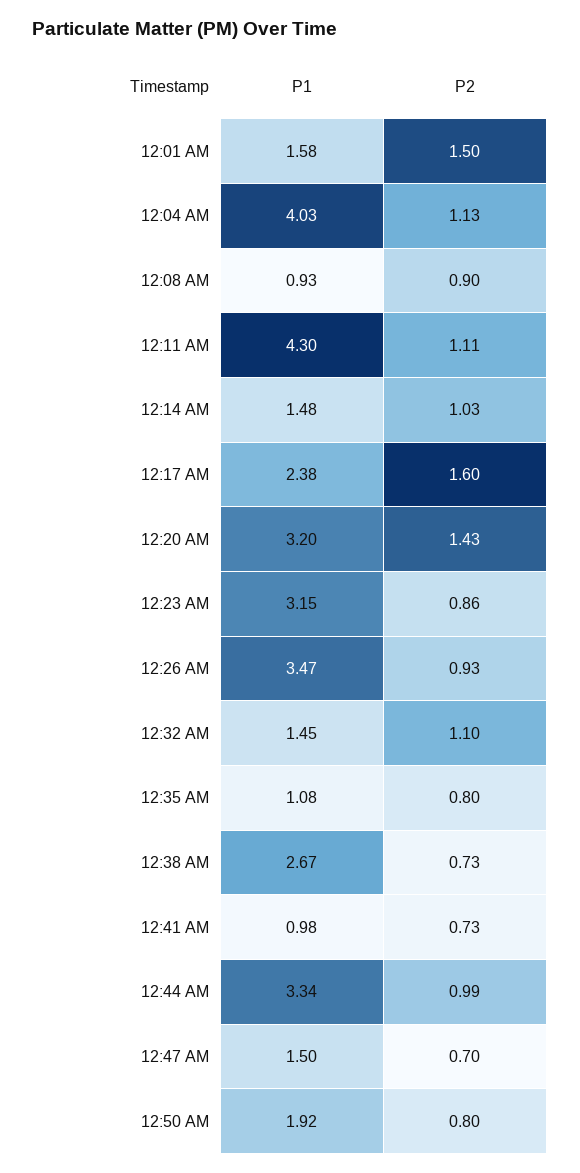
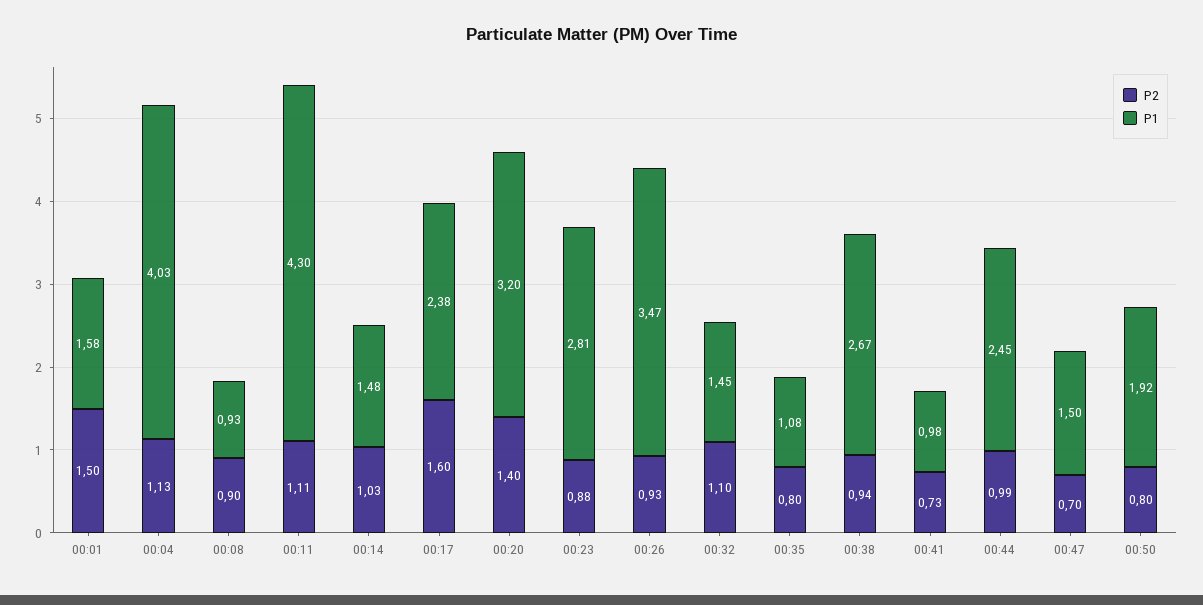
  {
    "P1": {
      "12:01 AM": 1.58,
      "12:04 AM": 4.03,
      "12:08 AM": 0.93,
      "12:11 AM": 4.3,
      "12:14 AM": 1.48,
      "12:17 AM": 2.38,
      "12:20 AM": 3.2,
-     "12:23 AM": 3.15,
+     "12:23 AM": 2.81,
      "12:26 AM": 3.47,
      "12:32 AM": 1.45,
      "12:35 AM": 1.08,
      "12:38 AM": 2.67,
      "12:41 AM": 0.98,
-     "12:44 AM": 3.34,
+     "12:44 AM": 2.45,
      "12:47 AM": 1.5,
      "12:50 AM": 1.92
    },
    "P2": {
      "12:01 AM": 1.5,
      "12:04 AM": 1.13,
      "12:08 AM": 0.9,
      "12:11 AM": 1.11,
      "12:14 AM": 1.03,
      "12:17 AM": 1.6,
-     "12:20 AM": 1.43,
+     "12:20 AM": 1.4,
-     "12:23 AM": 0.86,
+     "12:23 AM": 0.88,
      "12:26 AM": 0.93,
      "12:32 AM": 1.1,
      "12:35 AM": 0.8,
-     "12:38 AM": 0.73,
+     "12:38 AM": 0.94,
      "12:41 AM": 0.73,
      "12:44 AM": 0.99,
      "12:47 AM": 0.7,
      "12:50 AM": 0.8
    }
  }

